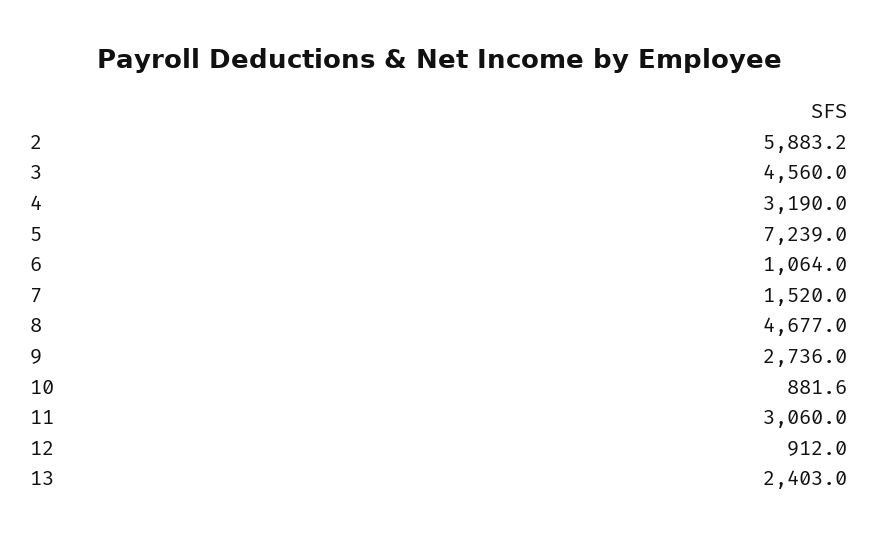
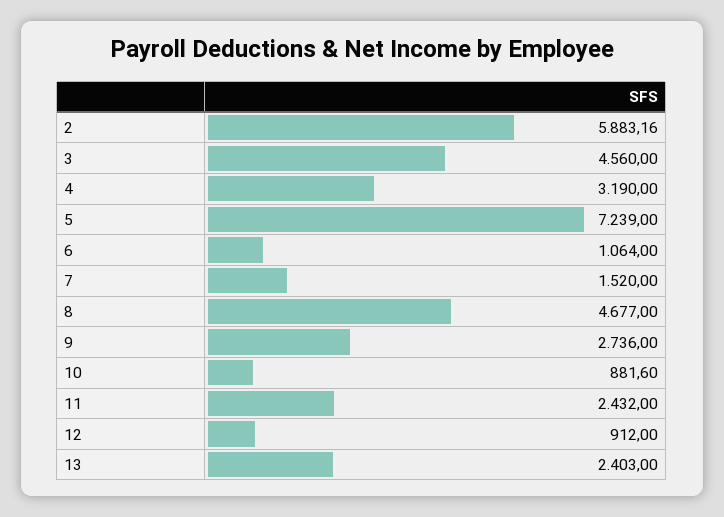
  {
    "2": 5883.16,
    "3": 4560,
    "4": 3190,
    "5": 7239,
    "6": 1064,
    "7": 1520,
    "8": 4677,
    "9": 2736,
    "10": 881.6,
-   "11": 3060,
+   "11": 2432,
    "12": 912,
    "13": 2403
  }

